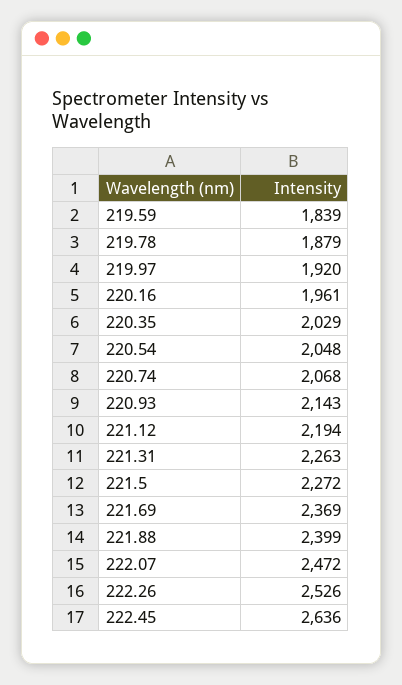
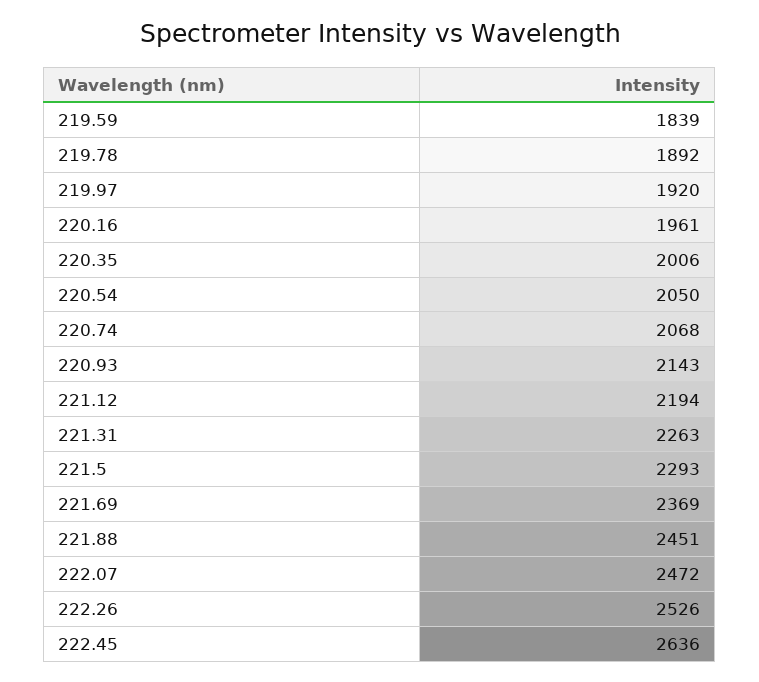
  {
    "219.59": 1839,
-   "219.78": 1879,
+   "219.78": 1892,
    "219.97": 1920,
    "220.16": 1961,
-   "220.35": 2029,
+   "220.35": 2006,
-   "220.54": 2048,
+   "220.54": 2050,
    "220.74": 2068,
    "220.93": 2143,
    "221.12": 2194,
    "221.31": 2263,
-   "221.5": 2272,
+   "221.5": 2293,
    "221.69": 2369,
-   "221.88": 2399,
+   "221.88": 2451,
    "222.07": 2472,
    "222.26": 2526,
    "222.45": 2636
  }

